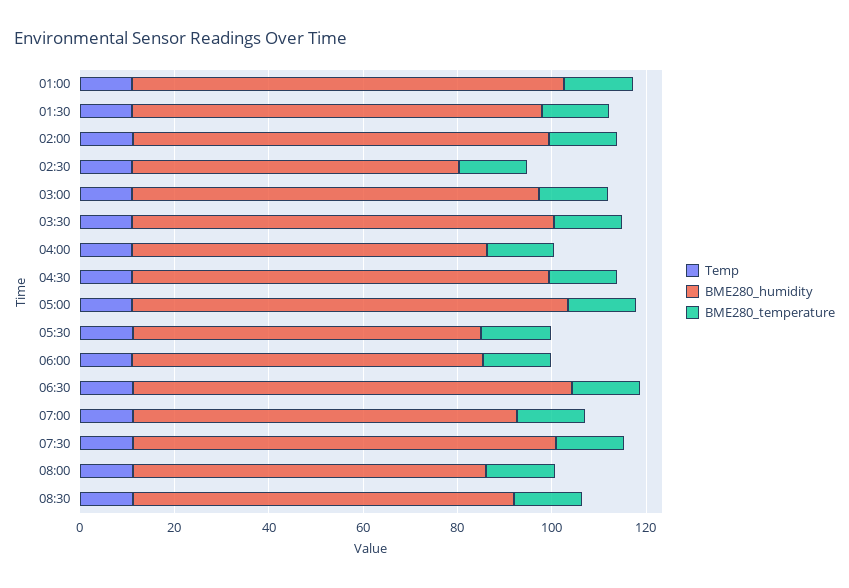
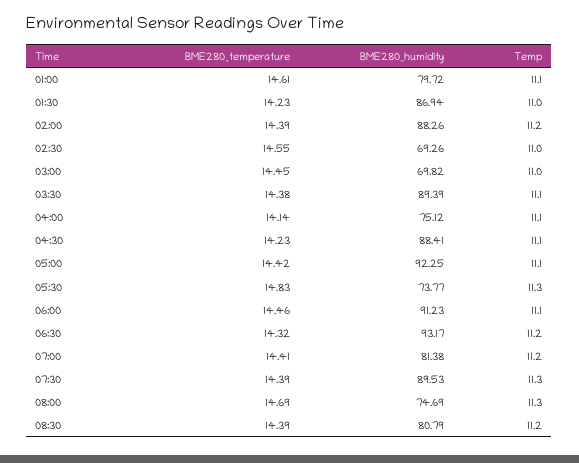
  {
    "Temp": {
      "01:00": 11.1,
      "01:30": 11,
      "02:00": 11.2,
      "02:30": 11,
      "03:00": 11,
      "03:30": 11.1,
      "04:00": 11.1,
      "04:30": 11.1,
      "05:00": 11.1,
      "05:30": 11.3,
      "06:00": 11.1,
      "06:30": 11.2,
      "07:00": 11.2,
      "07:30": 11.3,
      "08:00": 11.3,
      "08:30": 11.2
    },
    "BME280_humidity": {
-     "01:00": 90,
+     "01:00": 79.72,
      "01:30": 86.94,
      "02:00": 88.26,
      "02:30": 69.26,
-     "03:00": 85,
+     "03:00": 69.82,
      "03:30": 89.39,
      "04:00": 75.12,
      "04:30": 88.41,
      "05:00": 92.25,
      "05:30": 73.77,
-     "06:00": 75,
+     "06:00": 91.23,
      "06:30": 93.17,
      "07:00": 81.38,
      "07:30": 89.53,
      "08:00": 74.69,
      "08:30": 80.79
    },
    "BME280_temperature": {
      "01:00": 14.61,
      "01:30": 14.23,
      "02:00": 14.39,
      "02:30": 14.55,
      "03:00": 14.45,
      "03:30": 14.38,
      "04:00": 14.14,
      "04:30": 14.23,
      "05:00": 14.42,
      "05:30": 14.83,
      "06:00": 14.46,
      "06:30": 14.32,
      "07:00": 14.41,
      "07:30": 14.39,
      "08:00": 14.69,
      "08:30": 14.39
    }
  }

